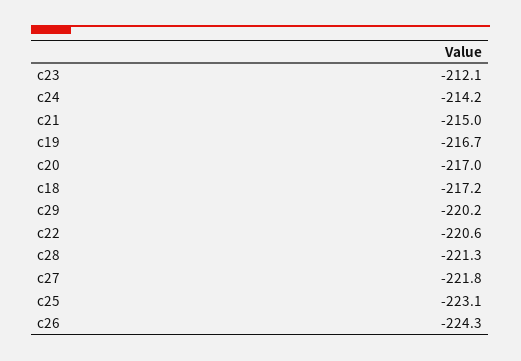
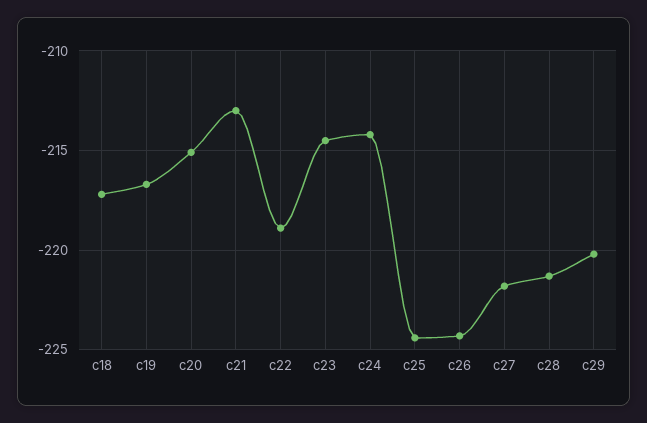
  {
-   "c23": -212.1,
+   "c23": -214.5,
    "c24": -214.2,
-   "c21": -215,
+   "c21": -213,
    "c19": -216.7,
-   "c20": -217,
+   "c20": -215,
    "c18": -217.2,
    "c29": -220.2,
-   "c22": -220.6,
+   "c22": -219,
    "c28": -221.3,
    "c27": -221.8,
-   "c25": -223.1,
+   "c25": -224.5,
    "c26": -224.3
  }

